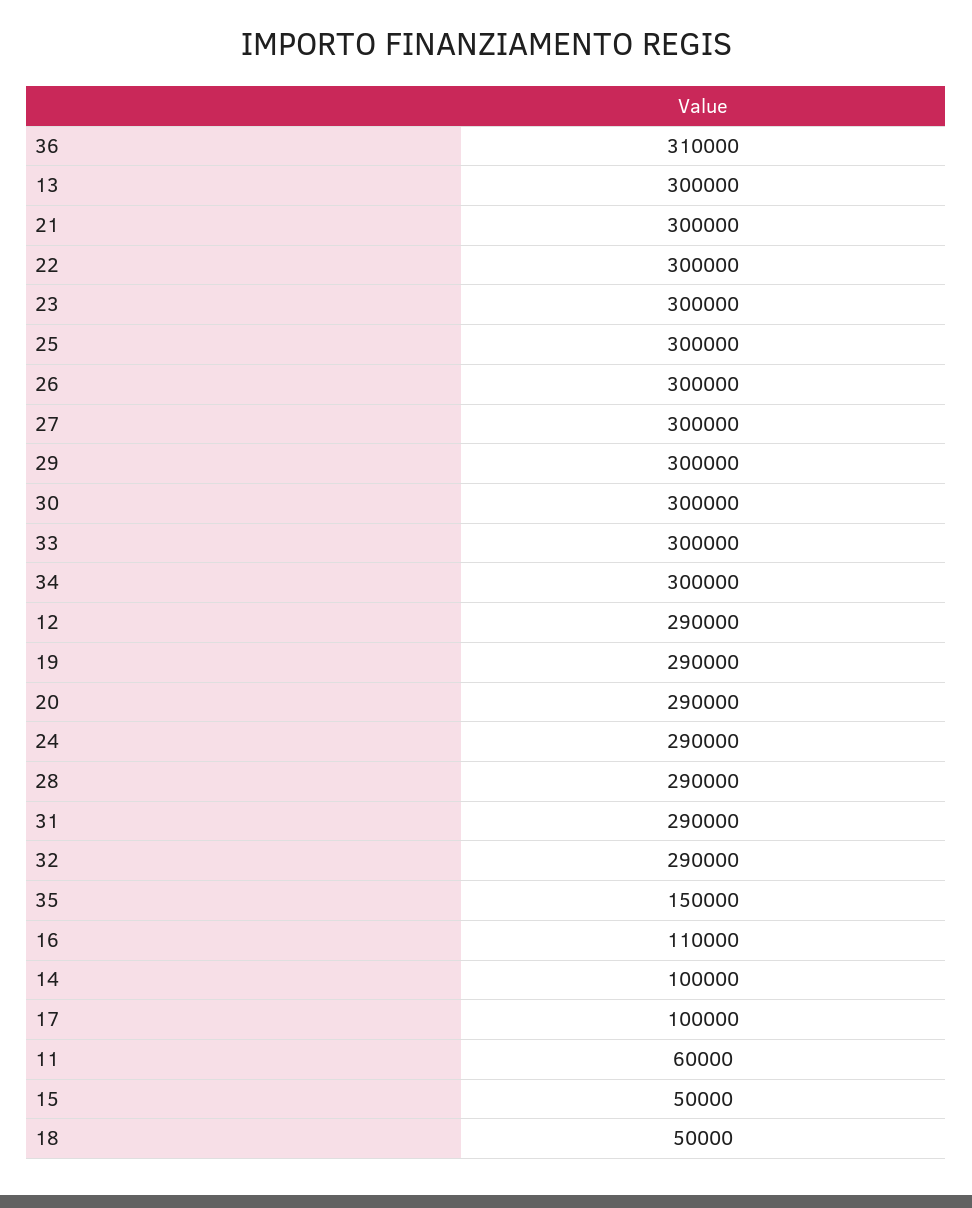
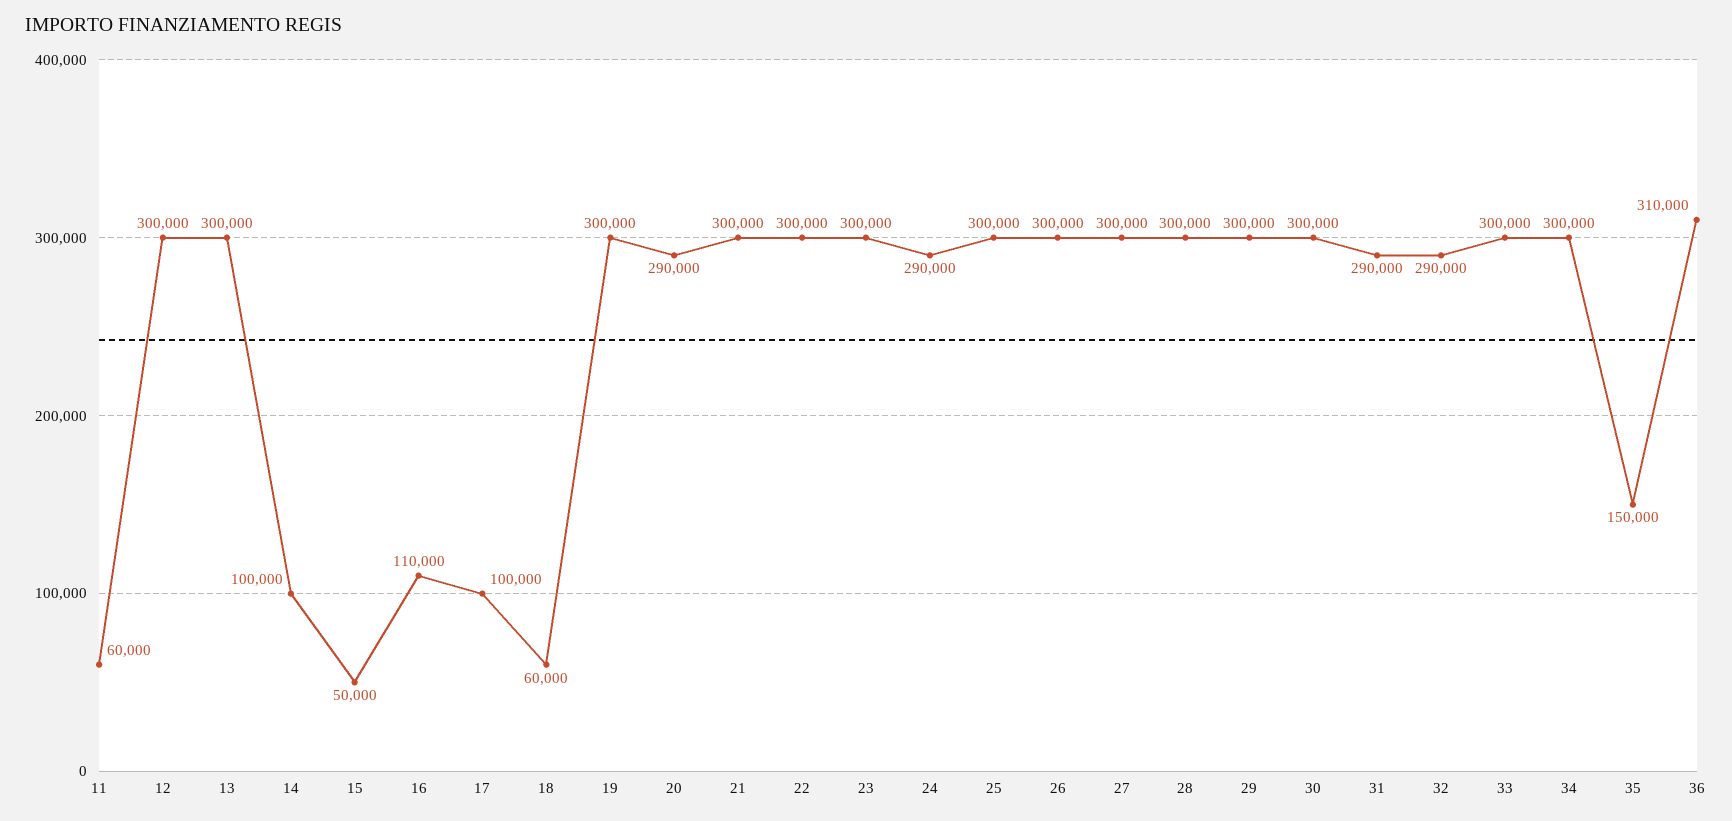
  {
    "36": 310000,
    "13": 300000,
    "21": 300000,
    "22": 300000,
    "23": 300000,
    "25": 300000,
    "26": 300000,
    "27": 300000,
    "29": 300000,
    "30": 300000,
    "33": 300000,
    "34": 300000,
-   "12": 290000,
+   "12": 300000,
-   "19": 290000,
+   "19": 300000,
    "20": 290000,
    "24": 290000,
-   "28": 290000,
+   "28": 300000,
    "31": 290000,
    "32": 290000,
    "35": 150000,
    "16": 110000,
    "14": 100000,
    "17": 100000,
    "11": 60000,
    "15": 50000,
-   "18": 50000
+   "18": 60000
  }

